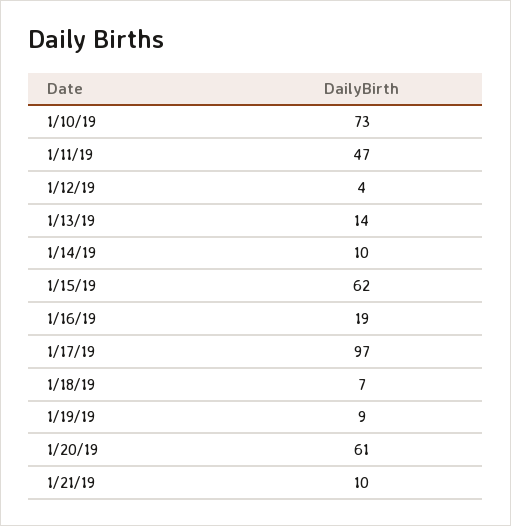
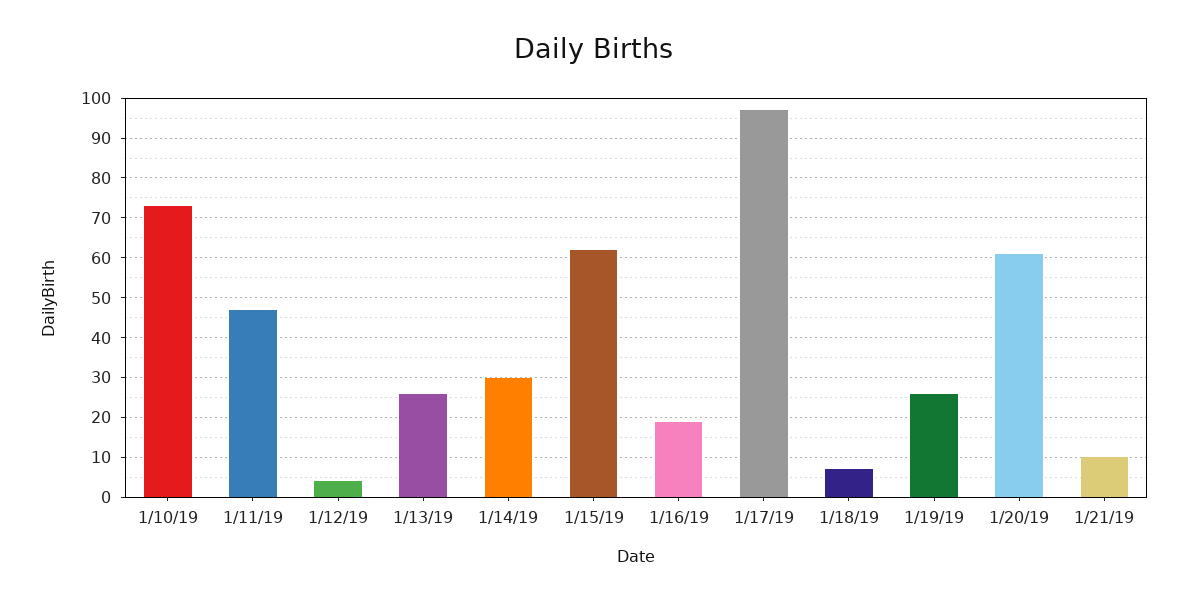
  {
    "1/10/19": 73,
    "1/11/19": 47,
    "1/12/19": 4,
-   "1/13/19": 14,
+   "1/13/19": 25,
-   "1/14/19": 10,
+   "1/14/19": 30,
    "1/15/19": 62,
    "1/16/19": 19,
    "1/17/19": 97,
    "1/18/19": 7,
-   "1/19/19": 9,
+   "1/19/19": 25,
    "1/20/19": 61,
    "1/21/19": 10
  }

